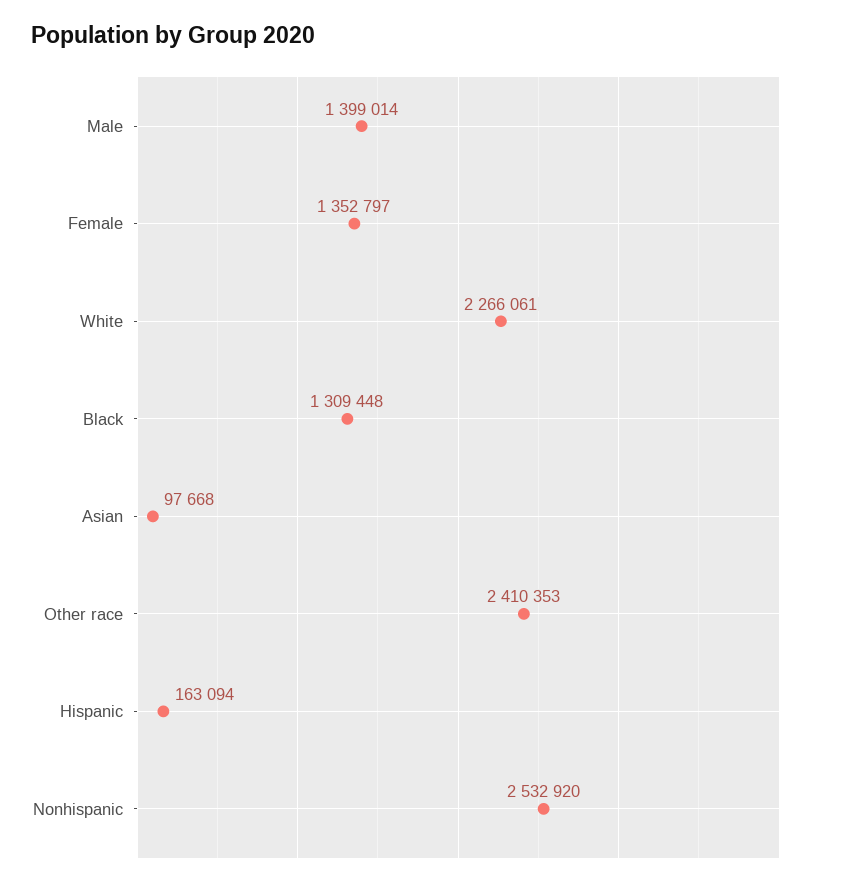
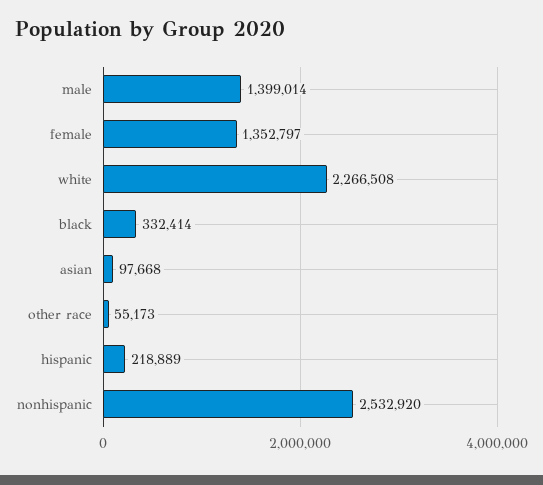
  {
    "Male": 1399014,
    "Female": 1352797,
-   "White": 2266061,
+   "White": 2266508,
-   "Black": 1309448,
+   "Black": 332414,
    "Asian": 97668,
-   "Other race": 2410353,
+   "Other race": 55173,
-   "Hispanic": 163094,
+   "Hispanic": 218889,
    "Nonhispanic": 2532920
  }

